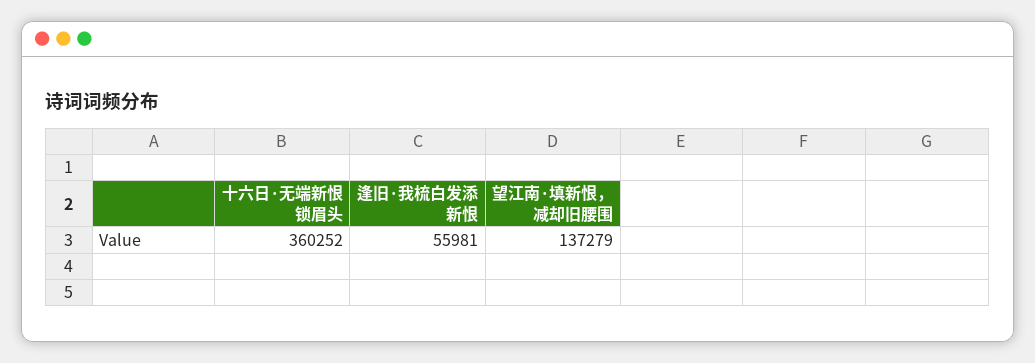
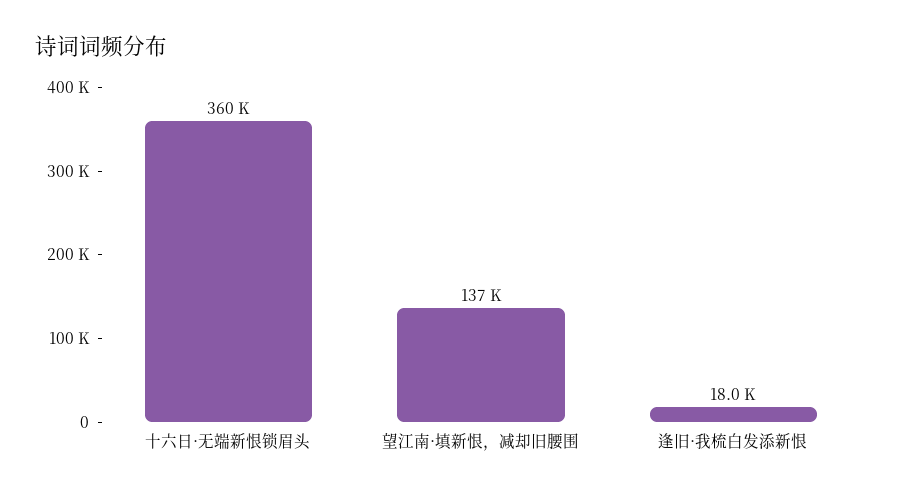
  {
    "十六日·无端新恨锁眉头": 360252,
-   "逢旧·我梳白发添新恨": 55981,
+   "逢旧·我梳白发添新恨": 18000,
    "望江南·填新恨，减却旧腰围": 137279
  }

